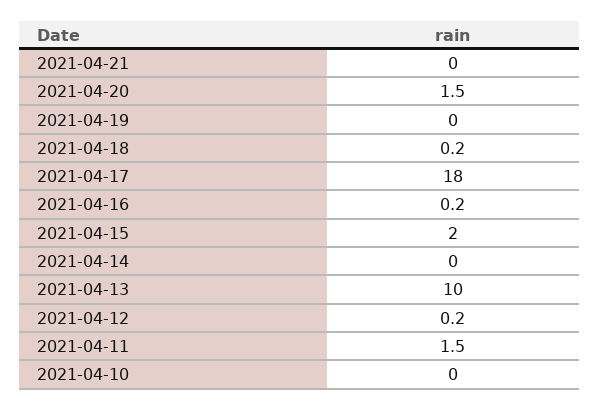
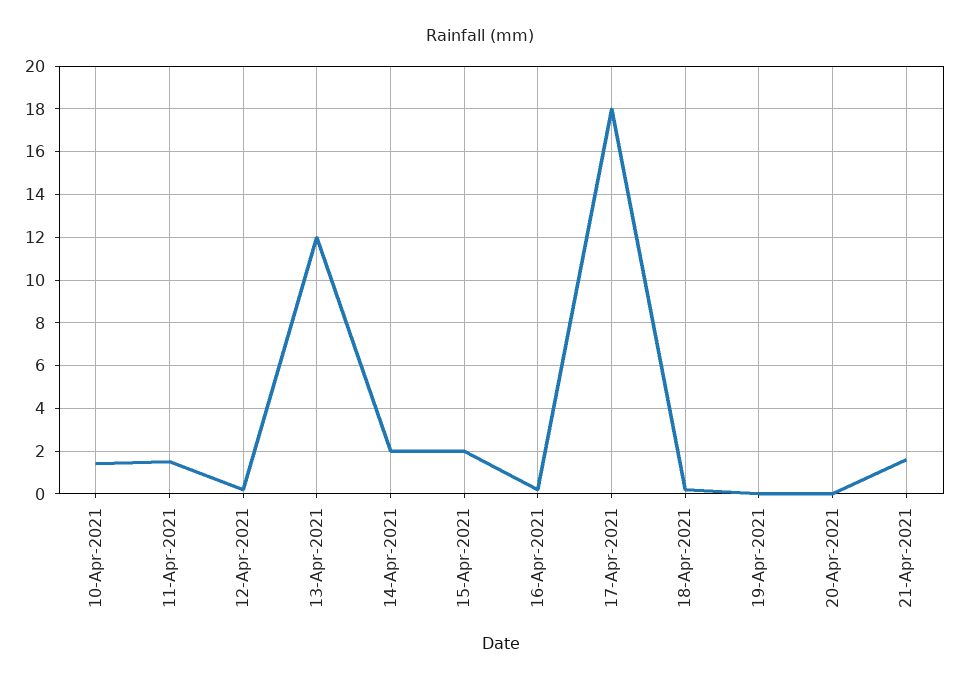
  {
-   "2021-04-21": 0,
+   "2021-04-21": 1.5,
-   "2021-04-20": 1.5,
+   "2021-04-20": 0,
    "2021-04-19": 0,
    "2021-04-18": 0.2,
    "2021-04-17": 18,
    "2021-04-16": 0.2,
    "2021-04-15": 2,
-   "2021-04-14": 0,
+   "2021-04-14": 2,
-   "2021-04-13": 10,
+   "2021-04-13": 12,
    "2021-04-12": 0.2,
    "2021-04-11": 1.5,
-   "2021-04-10": 0
+   "2021-04-10": 1.5
  }

